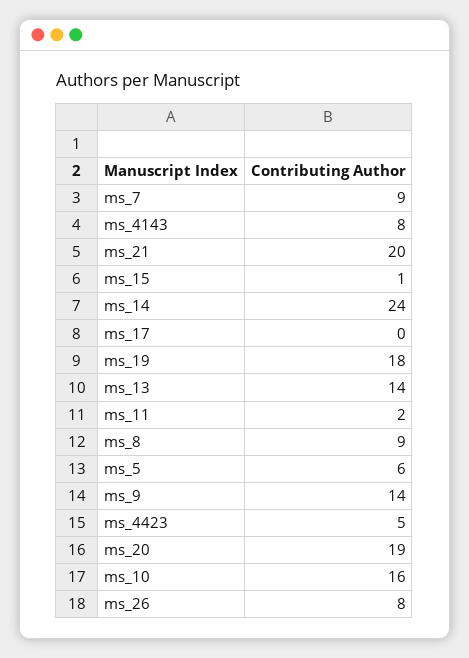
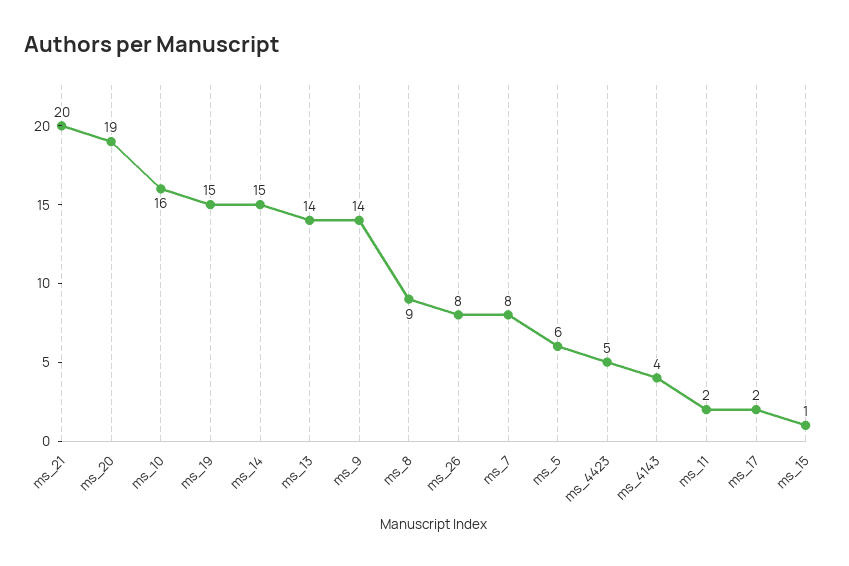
  {
-   "ms_7": 9,
+   "ms_7": 8,
-   "ms_4143": 8,
+   "ms_4143": 4,
    "ms_21": 20,
    "ms_15": 1,
-   "ms_14": 24,
+   "ms_14": 15,
-   "ms_17": 0,
+   "ms_17": 2,
-   "ms_19": 18,
+   "ms_19": 15,
    "ms_13": 14,
    "ms_11": 2,
    "ms_8": 9,
    "ms_5": 6,
    "ms_9": 14,
    "ms_4423": 5,
    "ms_20": 19,
    "ms_10": 16,
    "ms_26": 8
  }

